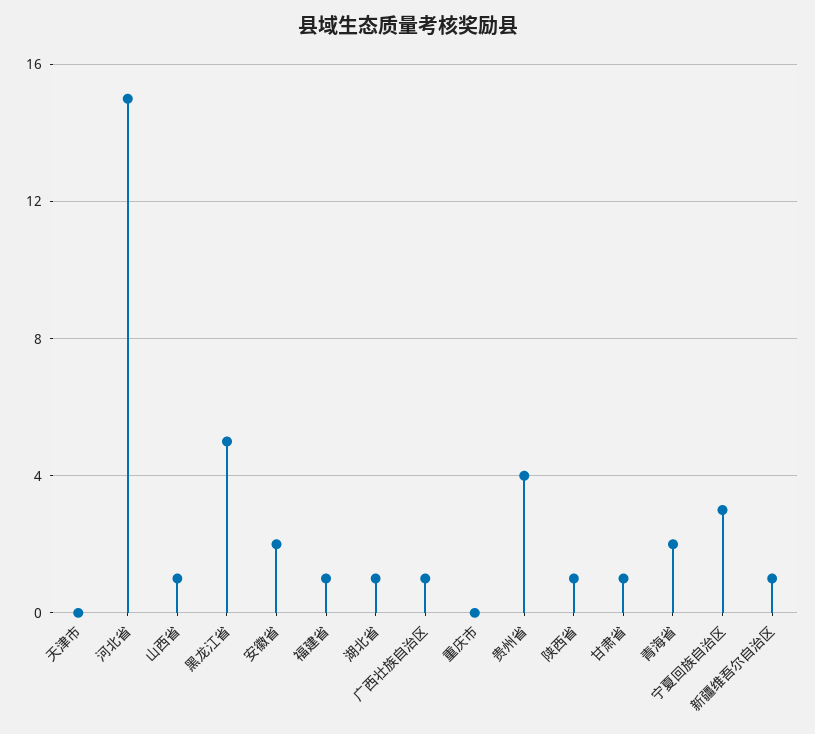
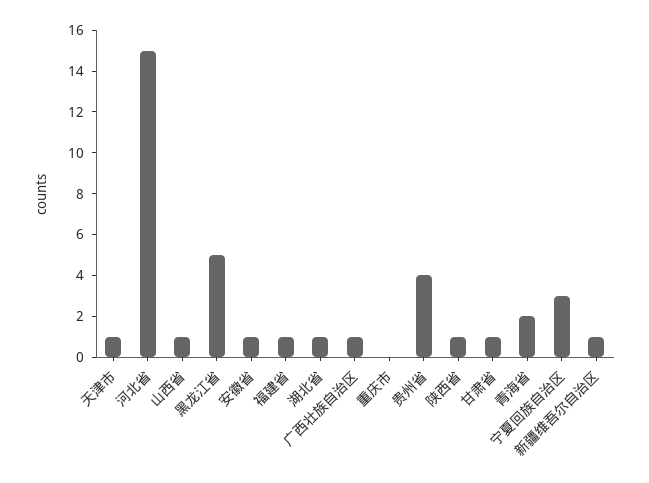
  {
-   "天津市": 0,
+   "天津市": 1,
    "河北省": 15,
    "山西省": 1,
    "黑龙江省": 5,
-   "安徽省": 2,
+   "安徽省": 1,
    "福建省": 1,
    "湖北省": 1,
    "广西壮族自治区": 1,
    "重庆市": 0,
    "贵州省": 4,
    "陕西省": 1,
    "甘肃省": 1,
    "青海省": 2,
    "宁夏回族自治区": 3,
    "新疆维吾尔自治区": 1
  }

